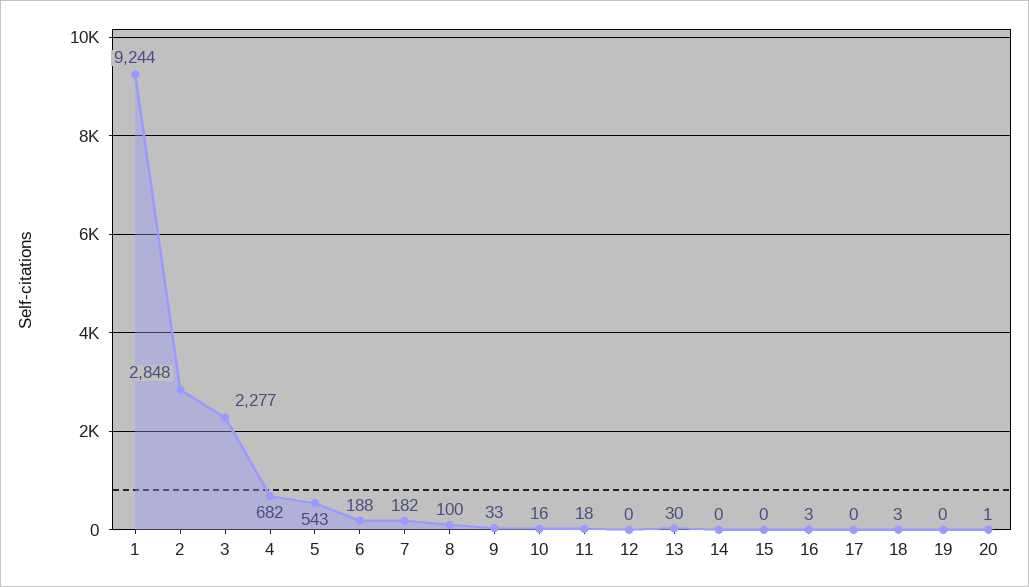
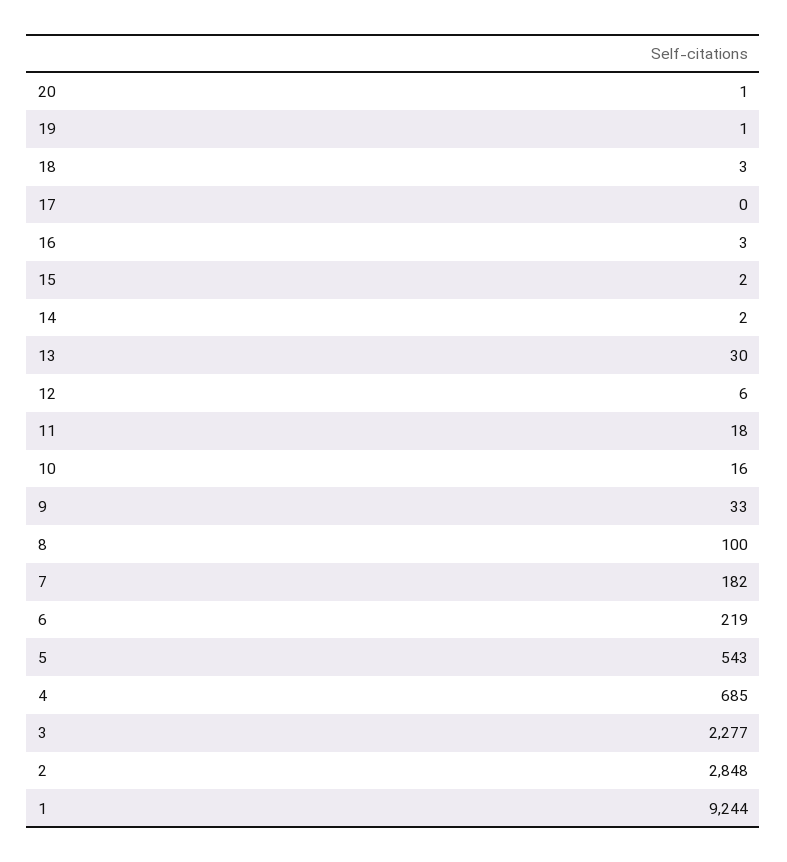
  {
    "1": 9244,
    "2": 2848,
    "3": 2277,
-   "4": 682,
+   "4": 685,
    "5": 543,
-   "6": 188,
+   "6": 219,
    "7": 182,
    "8": 100,
    "9": 33,
    "10": 16,
    "11": 18,
-   "12": 0,
+   "12": 6,
    "13": 30,
-   "14": 0,
+   "14": 2,
-   "15": 0,
+   "15": 2,
    "16": 3,
    "17": 0,
    "18": 3,
-   "19": 0,
+   "19": 1,
    "20": 1
  }

